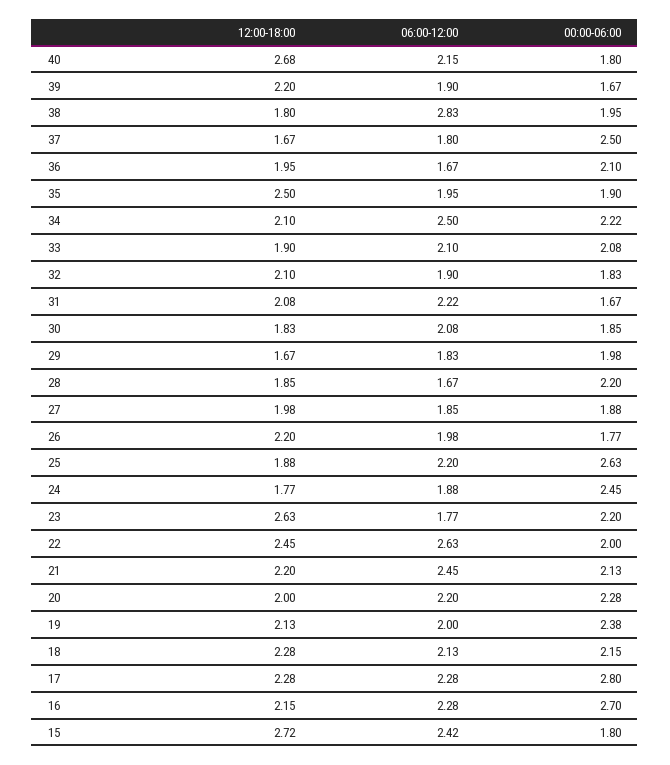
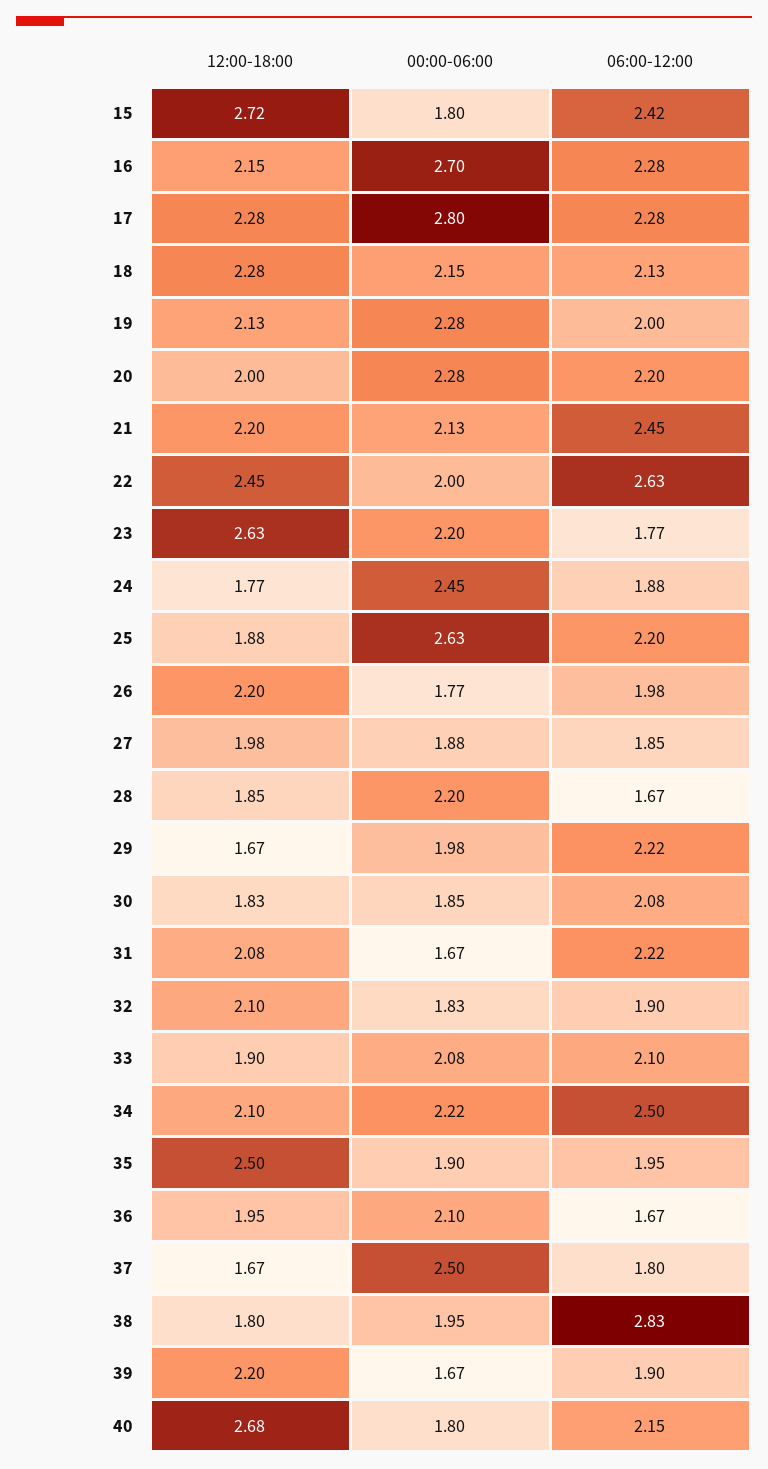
  {
    "12:00-18:00": {
      "40": 2.68,
      "39": 2.2,
      "38": 1.8,
      "37": 1.67,
      "36": 1.95,
      "35": 2.5,
      "34": 2.1,
      "33": 1.9,
      "32": 2.1,
      "31": 2.08,
      "30": 1.83,
      "29": 1.67,
      "28": 1.85,
      "27": 1.98,
      "26": 2.2,
      "25": 1.88,
      "24": 1.77,
      "23": 2.63,
      "22": 2.45,
      "21": 2.2,
      "20": 2,
      "19": 2.13,
      "18": 2.28,
      "17": 2.28,
      "16": 2.15,
      "15": 2.72
    },
    "06:00-12:00": {
      "40": 2.15,
      "39": 1.9,
      "38": 2.83,
      "37": 1.8,
      "36": 1.67,
      "35": 1.95,
      "34": 2.5,
      "33": 2.1,
      "32": 1.9,
      "31": 2.22,
      "30": 2.08,
-     "29": 1.83,
+     "29": 2.22,
      "28": 1.67,
      "27": 1.85,
      "26": 1.98,
      "25": 2.2,
      "24": 1.88,
      "23": 1.77,
      "22": 2.63,
      "21": 2.45,
      "20": 2.2,
      "19": 2,
      "18": 2.13,
      "17": 2.28,
      "16": 2.28,
      "15": 2.42
    },
    "00:00-06:00": {
      "40": 1.8,
      "39": 1.67,
      "38": 1.95,
      "37": 2.5,
      "36": 2.1,
      "35": 1.9,
      "34": 2.22,
      "33": 2.08,
      "32": 1.83,
      "31": 1.67,
      "30": 1.85,
      "29": 1.98,
      "28": 2.2,
      "27": 1.88,
      "26": 1.77,
      "25": 2.63,
      "24": 2.45,
      "23": 2.2,
      "22": 2,
      "21": 2.13,
      "20": 2.28,
-     "19": 2.38,
+     "19": 2.28,
      "18": 2.15,
      "17": 2.8,
      "16": 2.7,
      "15": 1.8
    }
  }

